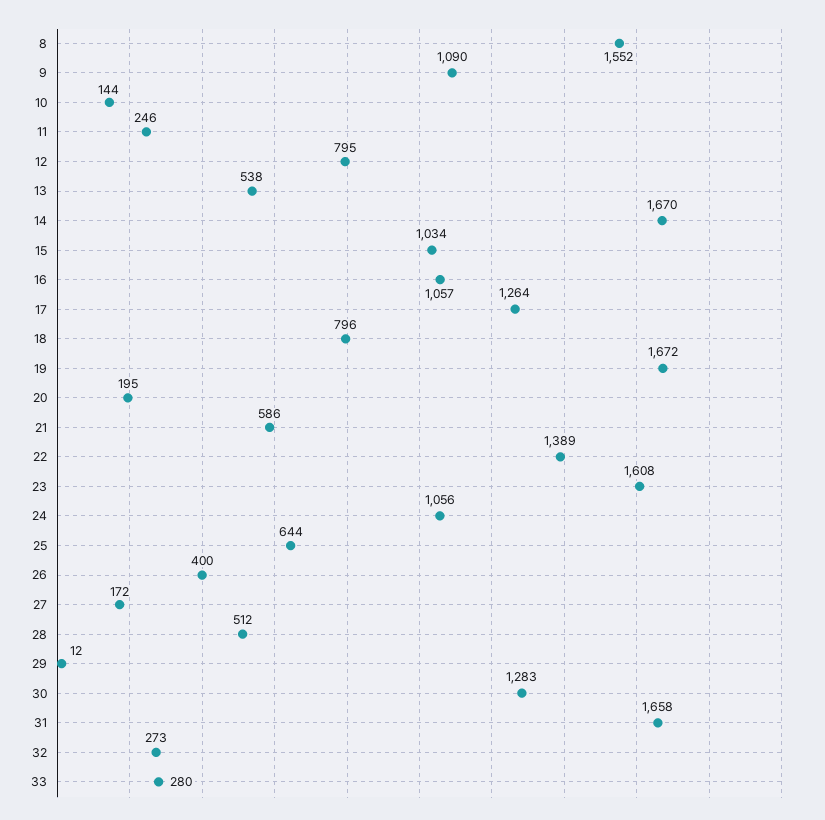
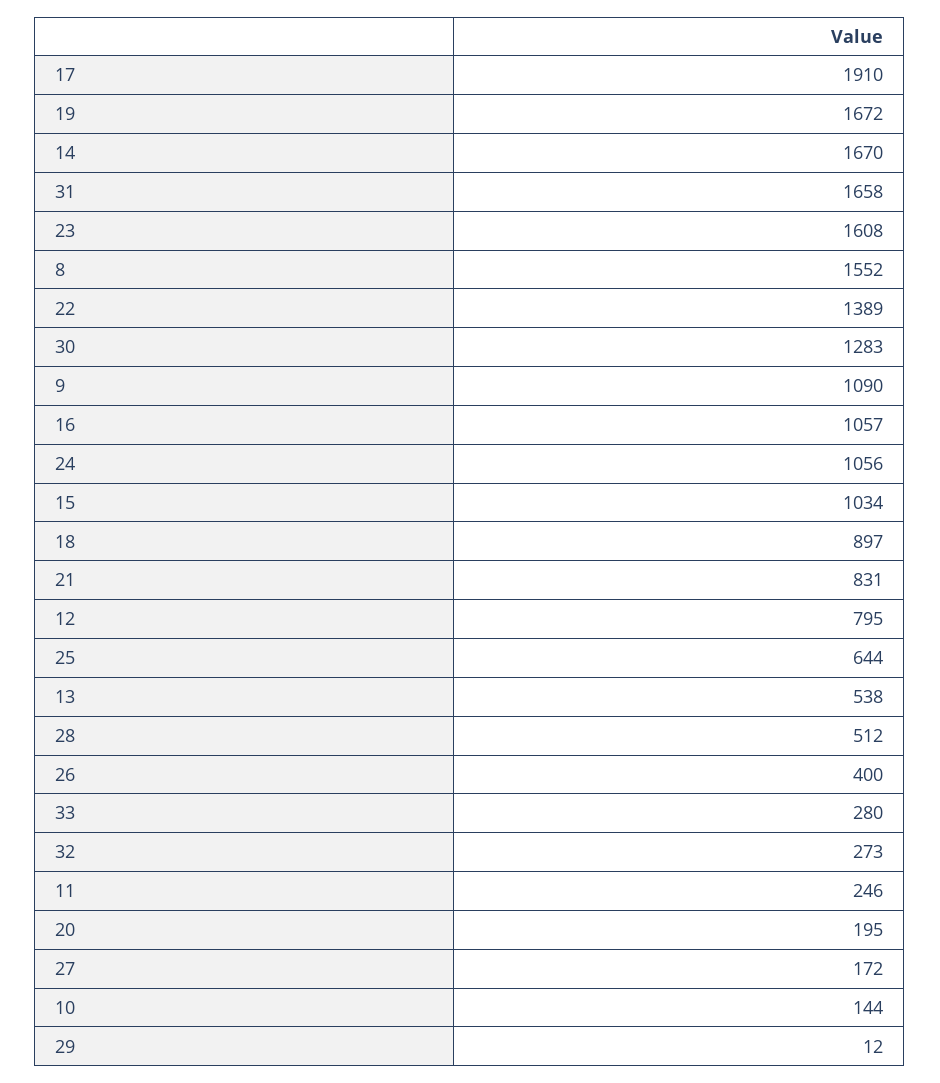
  {
    "8": 1552,
    "9": 1090,
    "10": 144,
    "11": 246,
    "12": 795,
    "13": 538,
    "14": 1670,
    "15": 1034,
    "16": 1057,
-   "17": 1264,
+   "17": 1910,
-   "18": 796,
+   "18": 897,
    "19": 1672,
    "20": 195,
-   "21": 586,
+   "21": 831,
    "22": 1389,
    "23": 1608,
    "24": 1056,
    "25": 644,
    "26": 400,
    "27": 172,
    "28": 512,
    "29": 12,
    "30": 1283,
    "31": 1658,
    "32": 273,
    "33": 280
  }

